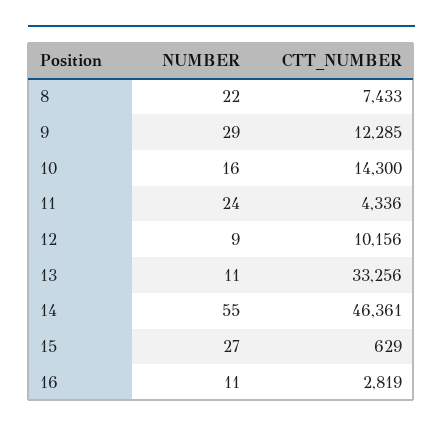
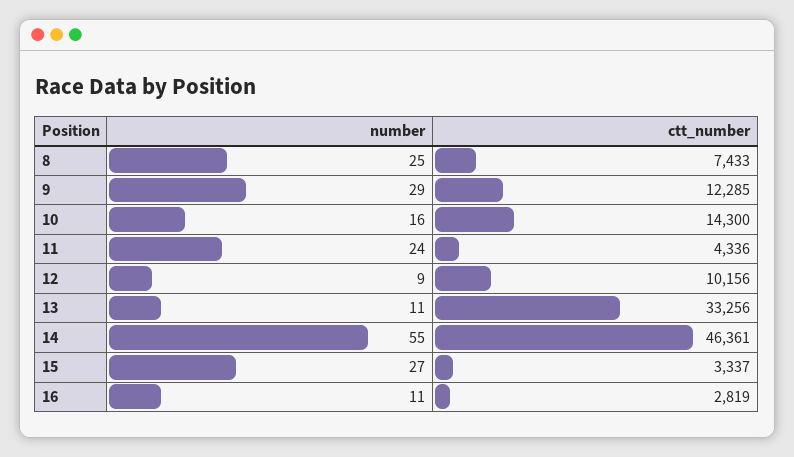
  {
    "NUMBER": {
-     "8": 22,
+     "8": 25,
      "9": 29,
      "10": 16,
      "11": 24,
      "12": 9,
      "13": 11,
      "14": 55,
      "15": 27,
      "16": 11
    },
    "CTT_NUMBER": {
      "8": 7433,
      "9": 12285,
      "10": 14300,
      "11": 4336,
      "12": 10156,
      "13": 33256,
      "14": 46361,
-     "15": 629,
+     "15": 3337,
      "16": 2819
    }
  }

